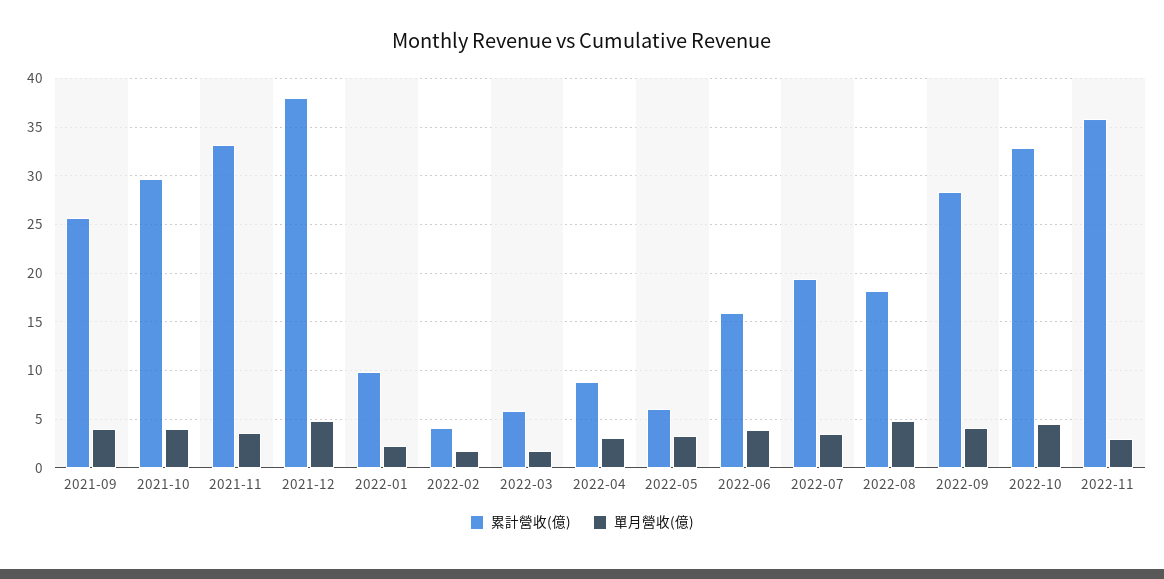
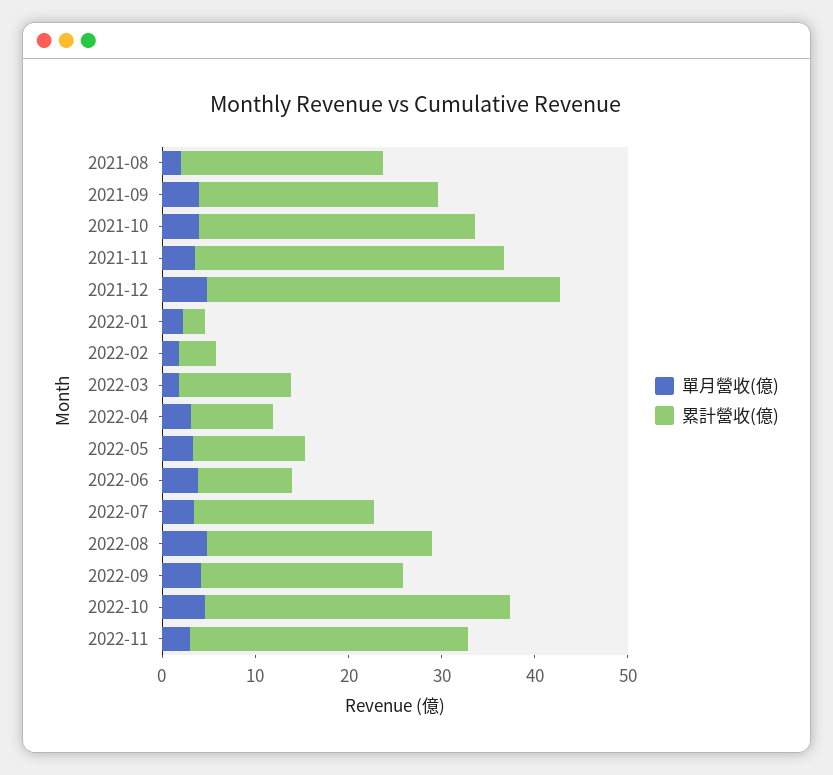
  {
    "累計營收(億)": {
      "2021-09": 26,
      "2021-10": 30,
      "2021-11": 33,
      "2021-12": 38,
-     "2022-01": 10,
+     "2022-01": 2,
      "2022-02": 4,
-     "2022-03": 6,
+     "2022-03": 12,
      "2022-04": 9,
-     "2022-05": 6,
+     "2022-05": 12,
-     "2022-06": 16,
+     "2022-06": 10,
      "2022-07": 19,
-     "2022-08": 18,
+     "2022-08": 24,
-     "2022-09": 28,
+     "2022-09": 22,
      "2022-10": 33,
-     "2022-11": 36
+     "2022-11": 30,
+     "2021-08": 22
    },
    "單月營收(億)": {
      "2021-09": 4,
      "2021-10": 4,
      "2021-11": 4,
      "2021-12": 5,
      "2022-01": 2,
      "2022-02": 2,
      "2022-03": 2,
      "2022-04": 3,
      "2022-05": 3,
      "2022-06": 4,
      "2022-07": 3,
      "2022-08": 5,
      "2022-09": 4,
      "2022-10": 5,
-     "2022-11": 3
+     "2022-11": 3,
+     "2021-08": 2
    }
  }

